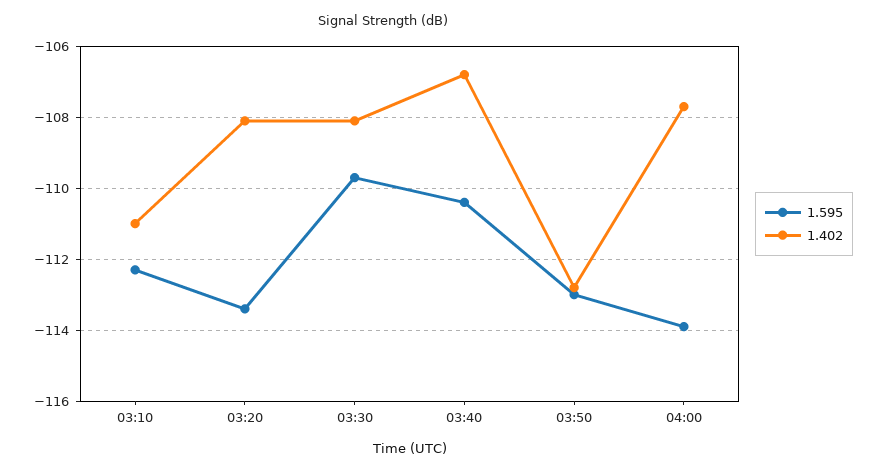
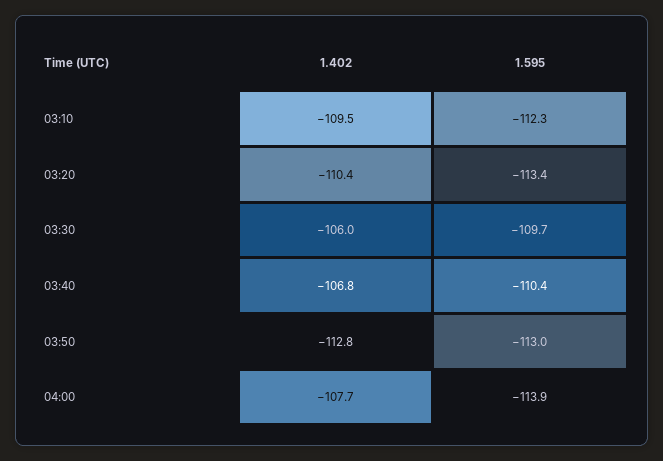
  {
    "1.595": {
      "03:10": -112.3,
      "03:20": -113.4,
      "03:30": -109.7,
      "03:40": -110.4,
      "03:50": -113,
      "04:00": -113.9
    },
    "1.402": {
-     "03:10": -111,
+     "03:10": -109.5,
-     "03:20": -108,
+     "03:20": -110.4,
-     "03:30": -108,
+     "03:30": -106,
      "03:40": -106.8,
      "03:50": -112.8,
      "04:00": -107.7
    }
  }

